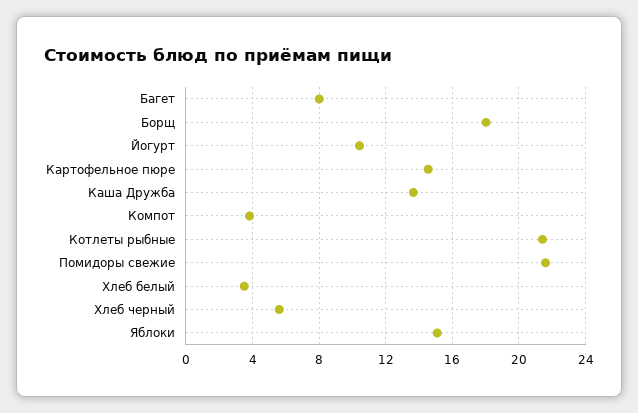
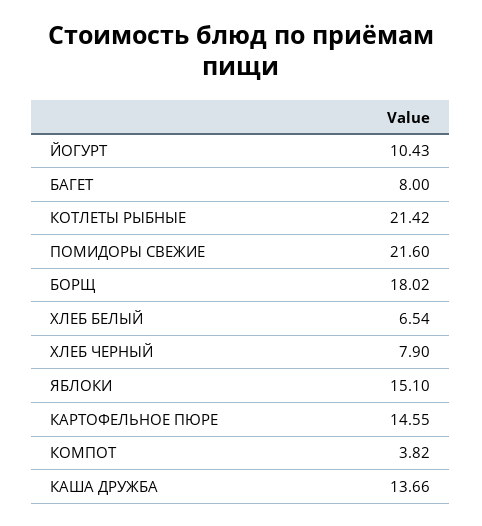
  {
    "Багет": 8,
    "Борщ": 18.02,
    "Йогурт": 10.43,
    "Картофельное пюре": 14.55,
    "Каша Дружба": 13.66,
    "Компот": 3.82,
    "Котлеты рыбные": 21.42,
    "Помидоры свежие": 21.6,
-   "Хлеб белый": 3.5,
+   "Хлеб белый": 6.54,
-   "Хлеб черный": 5.5,
+   "Хлеб черный": 7.9,
    "Яблоки": 15.1
  }

